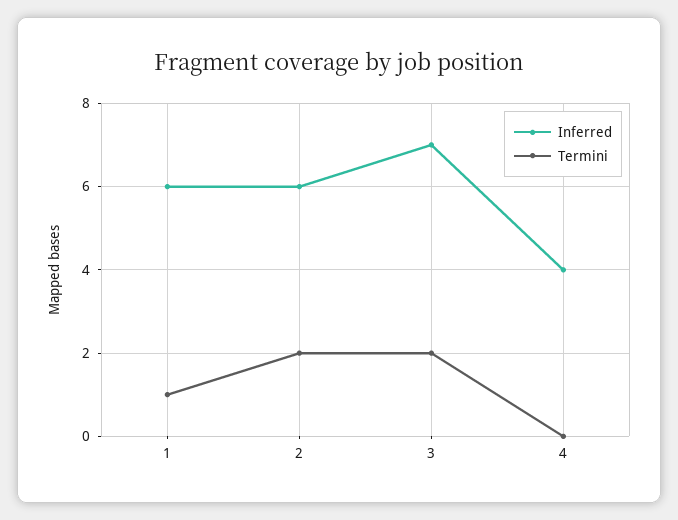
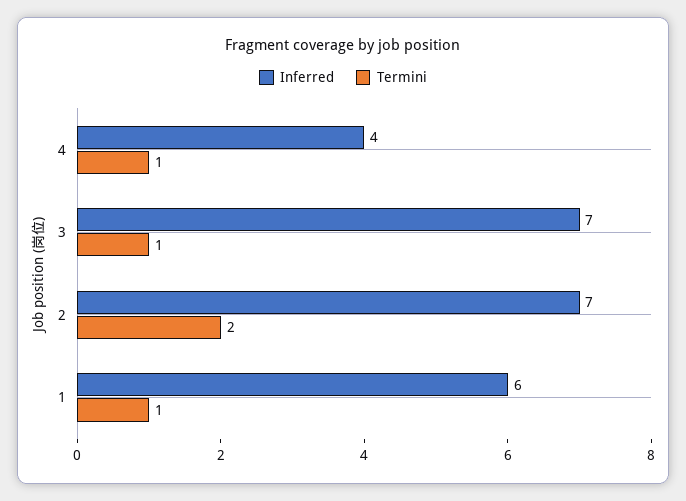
  {
    "Inferred": {
      "1": 6,
-     "2": 6,
+     "2": 7,
      "3": 7,
      "4": 4
    },
    "Termini": {
      "1": 1,
      "2": 2,
-     "3": 2,
+     "3": 1,
-     "4": 0
+     "4": 1
    }
  }

